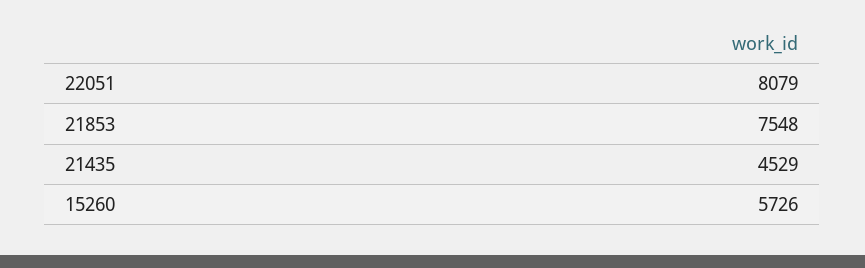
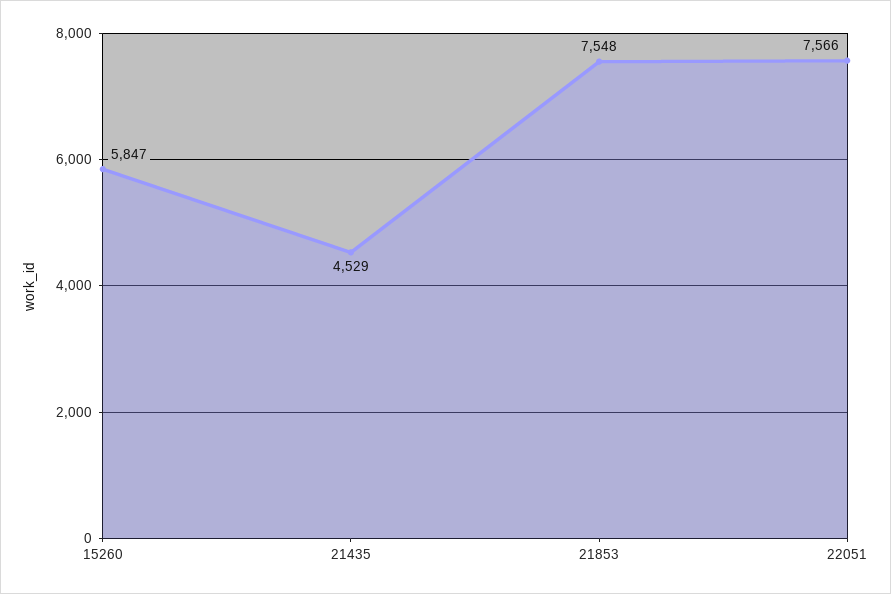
  {
-   "22051": 8079,
+   "22051": 7566,
    "21853": 7548,
    "21435": 4529,
-   "15260": 5726
+   "15260": 5847
  }

